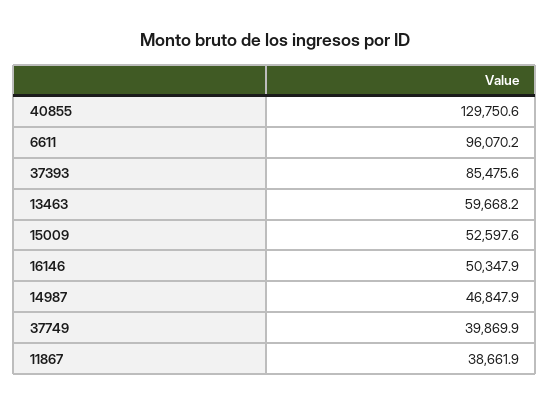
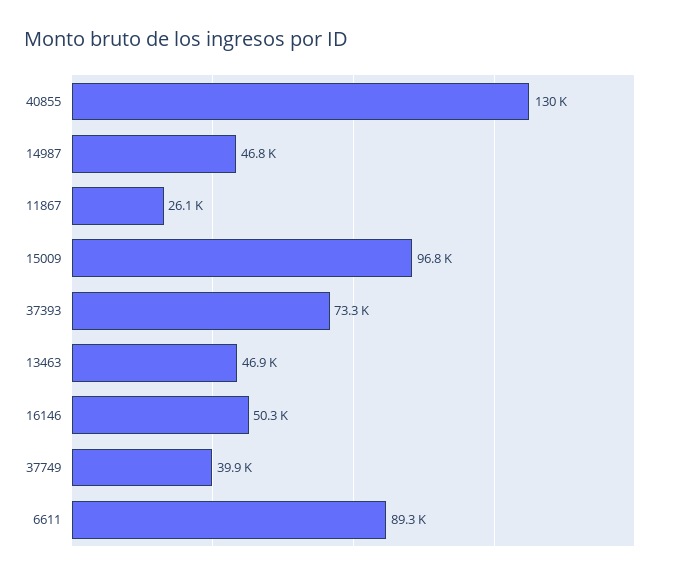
  {
    "40855": 129750.6,
-   "6611": 96070.2,
+   "6611": 89300,
-   "37393": 85475.6,
+   "37393": 73300,
-   "13463": 59668.2,
+   "13463": 46900,
-   "15009": 52597.6,
+   "15009": 96800,
    "16146": 50347.9,
    "14987": 46847.9,
    "37749": 39869.9,
-   "11867": 38661.9
+   "11867": 26100
  }

